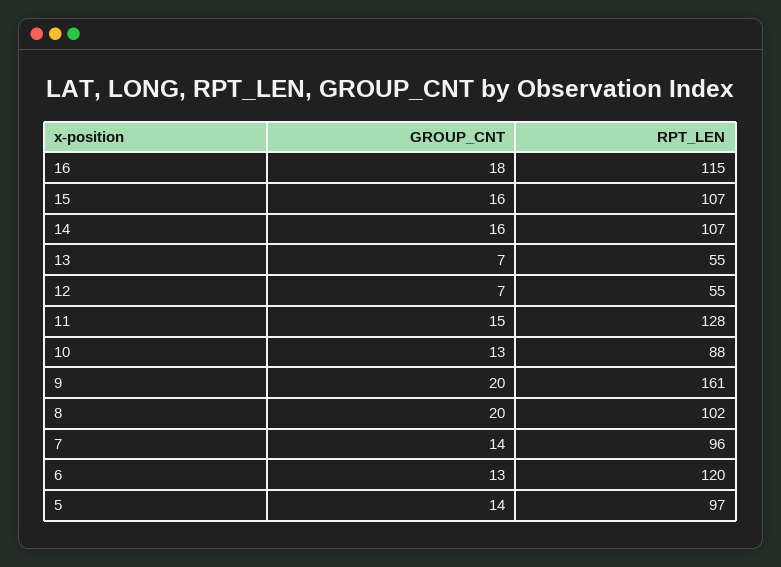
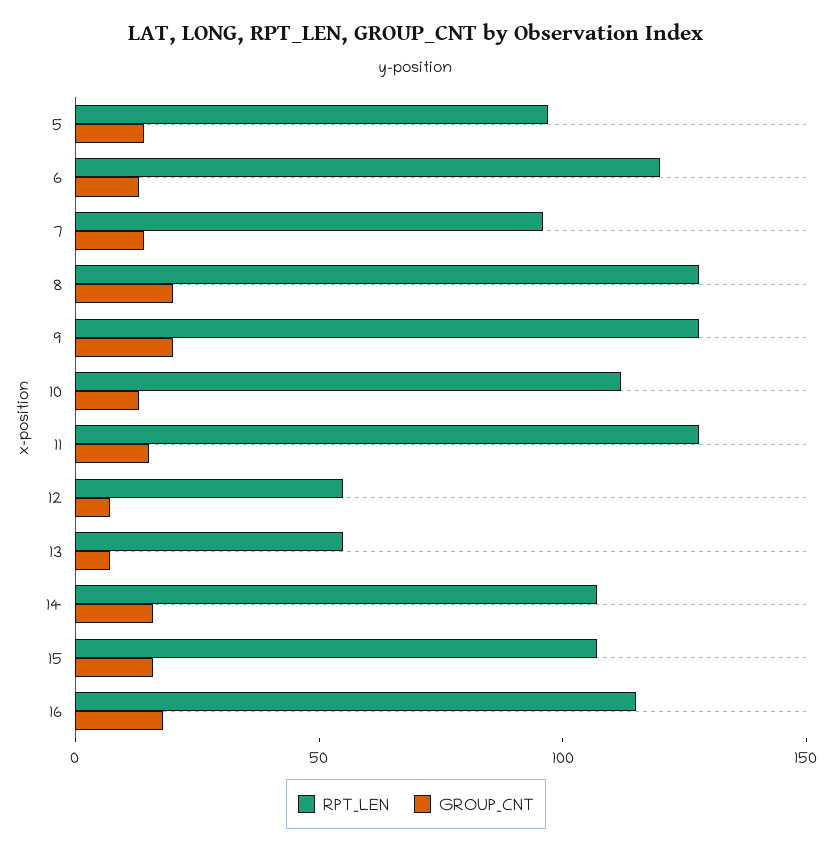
  {
    "GROUP_CNT": {
      "16": 18,
      "15": 16,
      "14": 16,
      "13": 7,
      "12": 7,
      "11": 15,
      "10": 13,
      "9": 20,
      "8": 20,
      "7": 14,
      "6": 13,
      "5": 14
    },
    "RPT_LEN": {
      "16": 115,
      "15": 107,
      "14": 107,
      "13": 55,
      "12": 55,
      "11": 128,
-     "10": 88,
+     "10": 110,
-     "9": 161,
+     "9": 130,
-     "8": 102,
+     "8": 130,
      "7": 96,
      "6": 120,
      "5": 97
    }
  }

